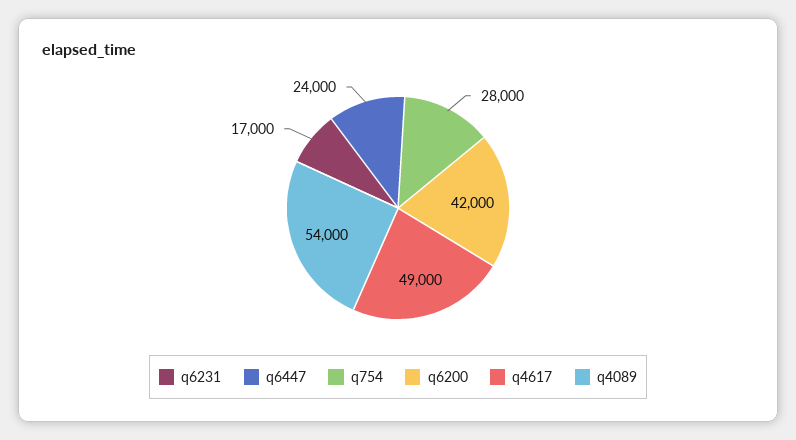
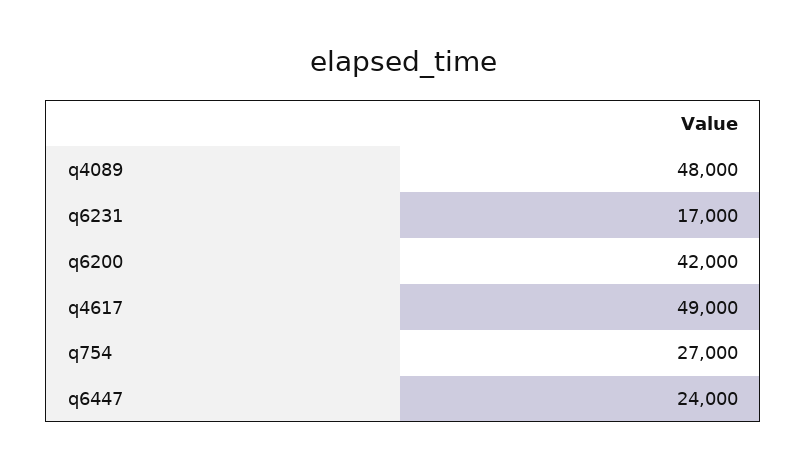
  {
    "q6231": 17000,
    "q6447": 24000,
-   "q754": 28000,
+   "q754": 27000,
    "q6200": 42000,
    "q4617": 49000,
-   "q4089": 54000
+   "q4089": 48000
  }

